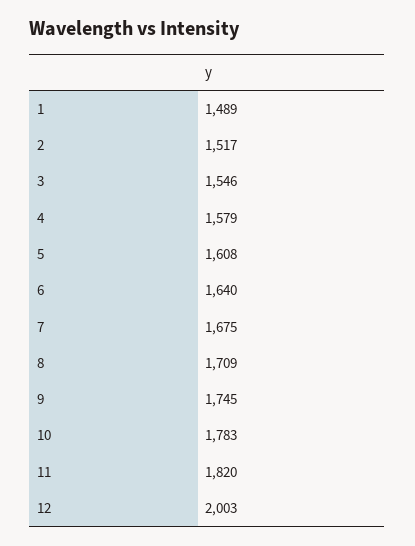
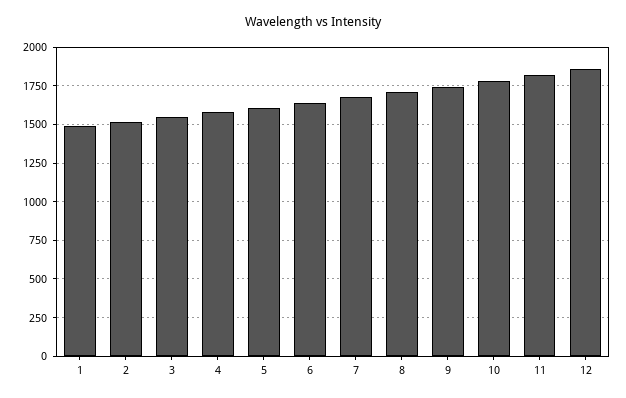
  {
    "1": 1489,
    "2": 1517,
    "3": 1546,
    "4": 1579,
    "5": 1608,
    "6": 1640,
    "7": 1675,
    "8": 1709,
    "9": 1745,
    "10": 1783,
    "11": 1820,
-   "12": 2003
+   "12": 1850
  }

